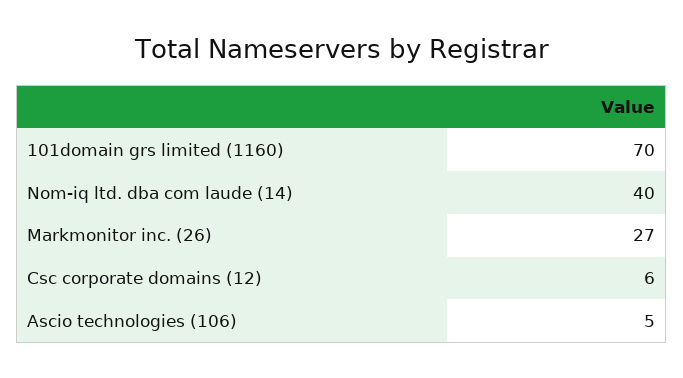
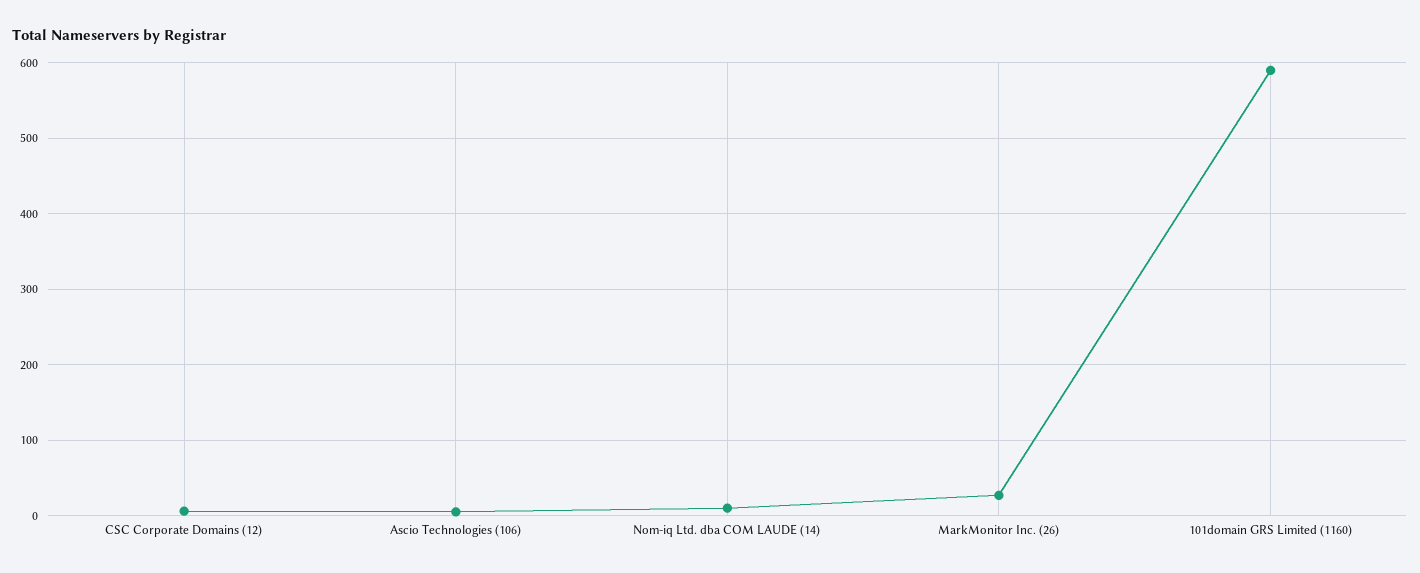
  {
-   "101domain grs limited (1160)": 70,
+   "101domain grs limited (1160)": 590,
-   "Nom-iq ltd. dba com laude (14)": 40,
+   "Nom-iq ltd. dba com laude (14)": 10,
    "Markmonitor inc. (26)": 27,
    "Csc corporate domains (12)": 6,
    "Ascio technologies (106)": 5
  }

